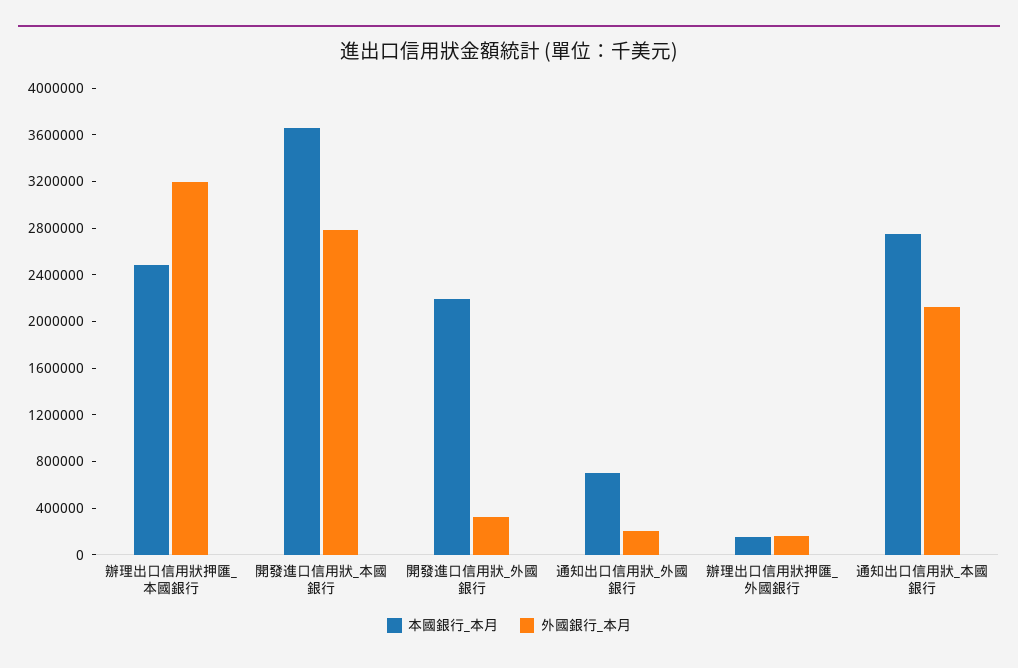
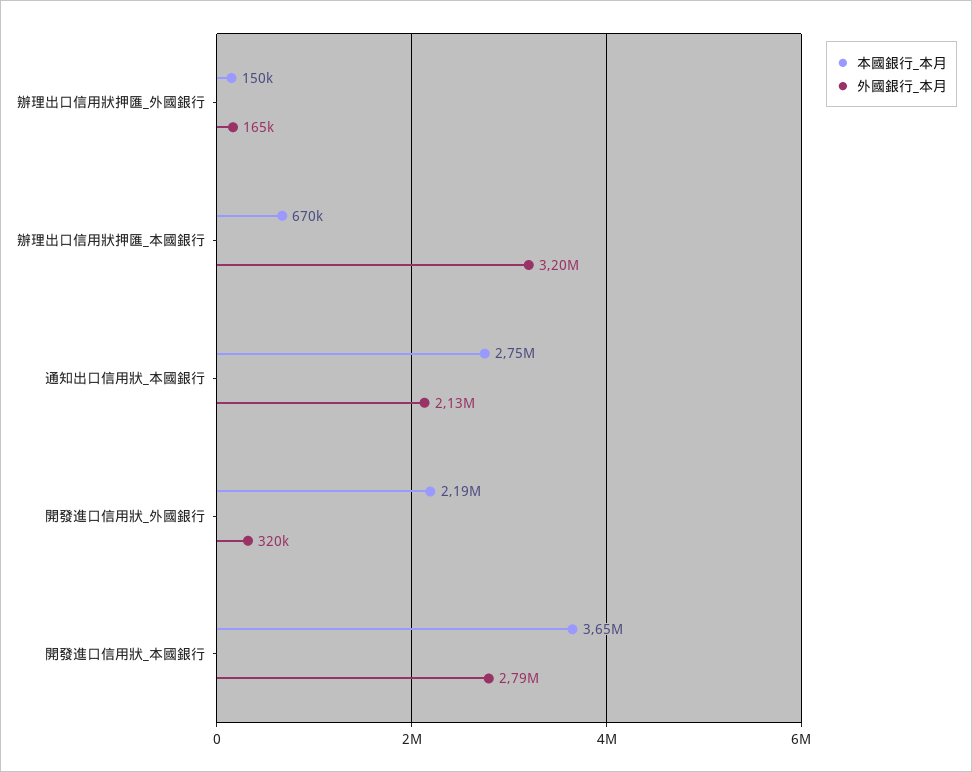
  {
    "本國銀行_本月": {
-     "辦理出口信用狀押匯_本國銀行": 2500000,
+     "辦理出口信用狀押匯_本國銀行": 670000,
      "開發進口信用狀_本國銀行": 3650000,
      "開發進口信用狀_外國銀行": 2190000,
-     "通知出口信用狀_外國銀行": 700000,
      "辦理出口信用狀押匯_外國銀行": 150000,
      "通知出口信用狀_本國銀行": 2750000
    },
    "外國銀行_本月": {
      "辦理出口信用狀押匯_本國銀行": 3200000,
      "開發進口信用狀_本國銀行": 2790000,
      "開發進口信用狀_外國銀行": 320000,
-     "通知出口信用狀_外國銀行": 200000,
      "辦理出口信用狀押匯_外國銀行": 165000,
      "通知出口信用狀_本國銀行": 2130000
    }
  }

